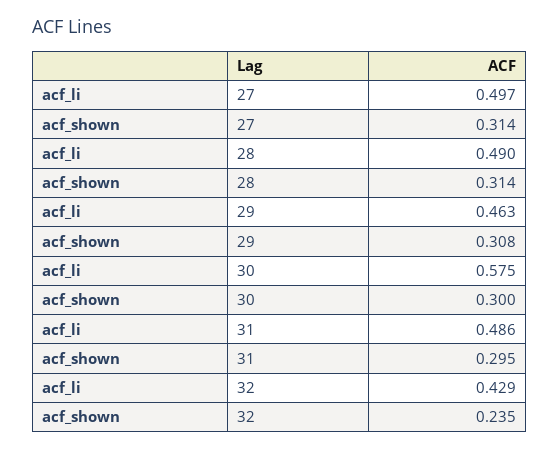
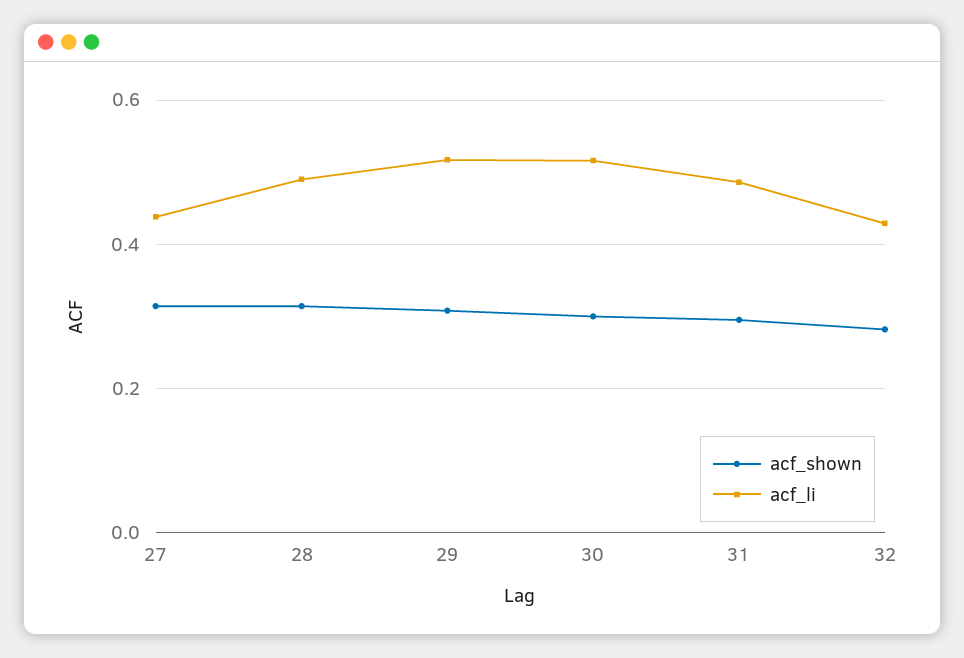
  {
    "acf_li": {
-     "27": 0.497,
+     "27": 0.44,
      "28": 0.49,
-     "29": 0.463,
+     "29": 0.52,
-     "30": 0.575,
+     "30": 0.52,
      "31": 0.486,
      "32": 0.429
    },
    "acf_shown": {
      "27": 0.314,
      "28": 0.314,
      "29": 0.308,
      "30": 0.3,
      "31": 0.295,
-     "32": 0.235
+     "32": 0.28
    }
  }

